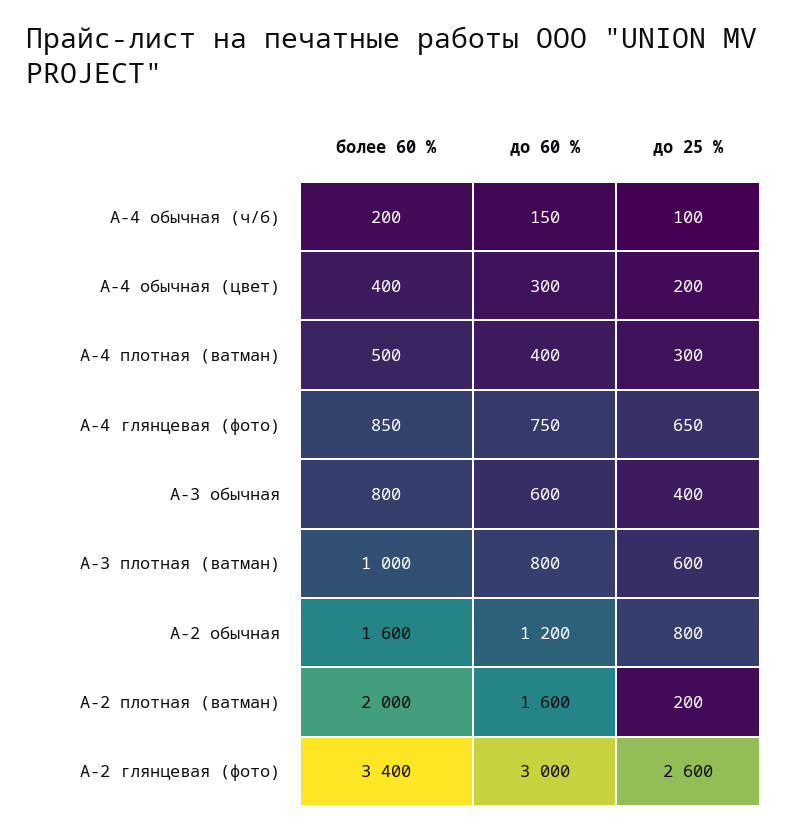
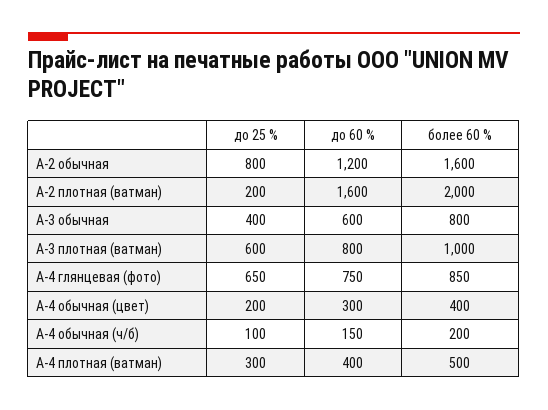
  {
    "более 60 %": {
      "А-4 обычная (ч/б)": 200,
      "А-4 обычная (цвет)": 400,
      "А-4 плотная (ватман)": 500,
      "А-4 глянцевая (фото)": 850,
      "А-3 обычная": 800,
      "А-3 плотная (ватман)": 1000,
      "А-2 обычная": 1600,
-     "А-2 плотная (ватман)": 2000,
+     "А-2 плотная (ватман)": 2000
-     "А-2 глянцевая (фото)": 3400
    },
    "до 60 %": {
      "А-4 обычная (ч/б)": 150,
      "А-4 обычная (цвет)": 300,
      "А-4 плотная (ватман)": 400,
      "А-4 глянцевая (фото)": 750,
      "А-3 обычная": 600,
      "А-3 плотная (ватман)": 800,
      "А-2 обычная": 1200,
-     "А-2 плотная (ватман)": 1600,
+     "А-2 плотная (ватман)": 1600
-     "А-2 глянцевая (фото)": 3000
    },
    "до 25 %": {
      "А-4 обычная (ч/б)": 100,
      "А-4 обычная (цвет)": 200,
      "А-4 плотная (ватман)": 300,
      "А-4 глянцевая (фото)": 650,
      "А-3 обычная": 400,
      "А-3 плотная (ватман)": 600,
      "А-2 обычная": 800,
-     "А-2 плотная (ватман)": 200,
+     "А-2 плотная (ватман)": 200
-     "А-2 глянцевая (фото)": 2600
    }
  }

